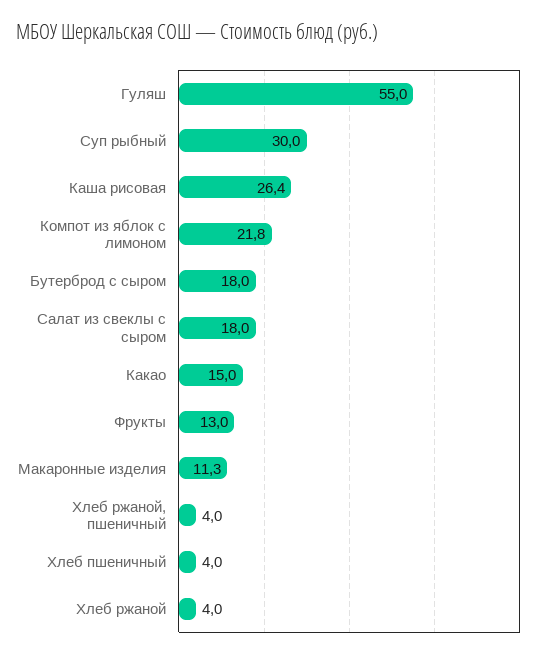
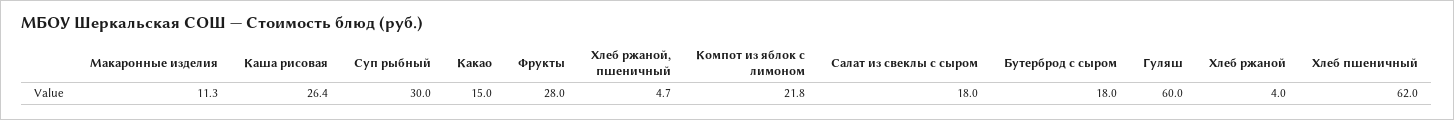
  {
-   "Гуляш": 55,
+   "Гуляш": 60,
    "Суп рыбный": 30,
    "Каша рисовая": 26.4,
    "Компот из яблок с лимоном": 21.8,
    "Бутерброд с сыром": 18,
    "Салат из свеклы с сыром": 18,
    "Какао": 15,
-   "Фрукты": 13,
+   "Фрукты": 28,
    "Макаронные изделия": 11.3,
-   "Хлеб ржаной, пшеничный": 4,
+   "Хлеб ржаной, пшеничный": 4.7,
-   "Хлеб пшеничный": 4,
+   "Хлеб пшеничный": 62,
    "Хлеб ржаной": 4
  }

